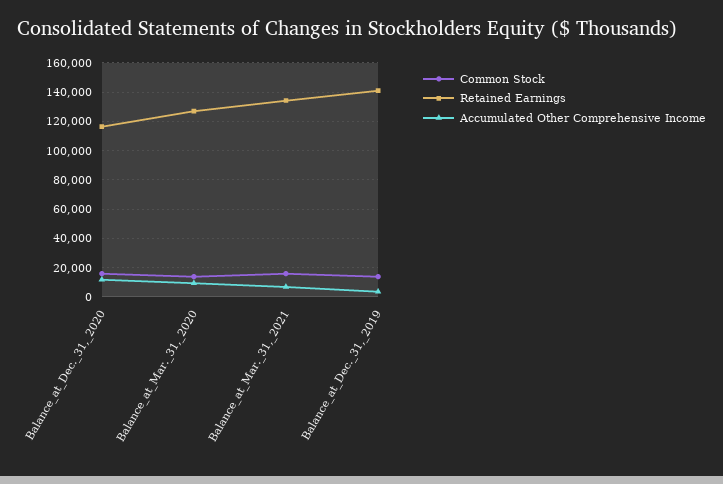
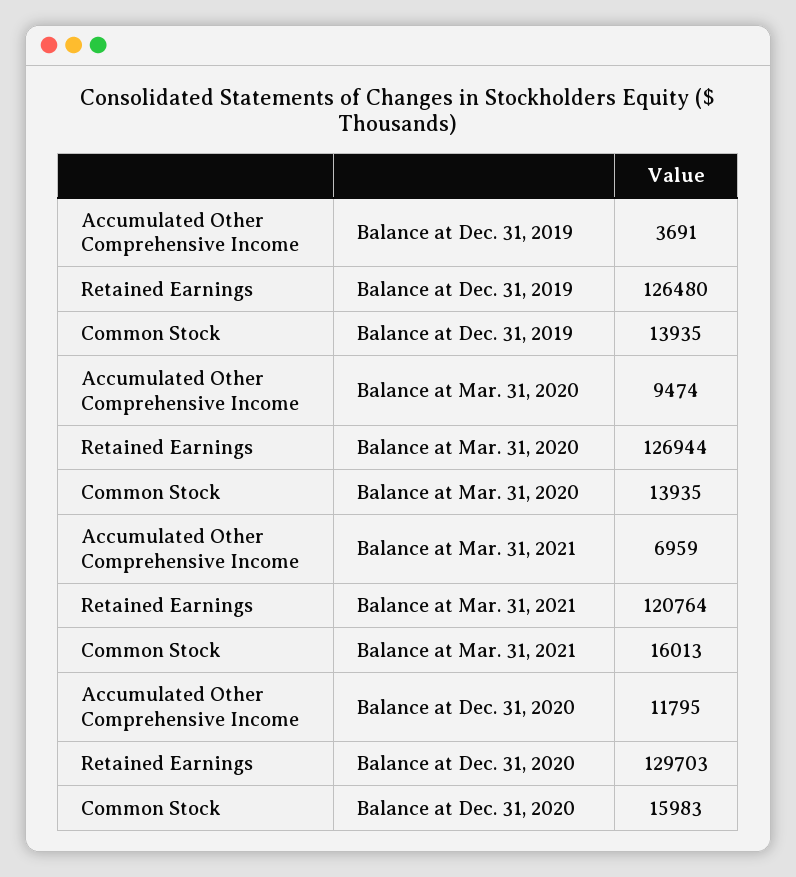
  {
    "Common Stock": {
      "Balance_at_Dec._31,_2020": 15983,
      "Balance_at_Mar._31,_2020": 13935,
      "Balance_at_Mar._31,_2021": 16013,
      "Balance_at_Dec._31,_2019": 13935
    },
    "Retained Earnings": {
-     "Balance_at_Dec._31,_2020": 115000,
+     "Balance_at_Dec._31,_2020": 129703,
      "Balance_at_Mar._31,_2020": 126944,
-     "Balance_at_Mar._31,_2021": 135000,
+     "Balance_at_Mar._31,_2021": 120764,
-     "Balance_at_Dec._31,_2019": 140000
+     "Balance_at_Dec._31,_2019": 126480
    },
    "Accumulated Other Comprehensive Income": {
      "Balance_at_Dec._31,_2020": 11795,
      "Balance_at_Mar._31,_2020": 9474,
      "Balance_at_Mar._31,_2021": 6959,
      "Balance_at_Dec._31,_2019": 3691
    }
  }

